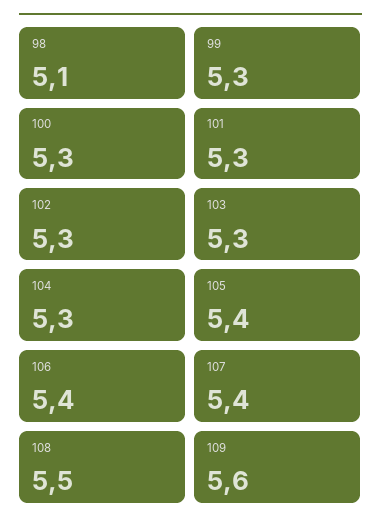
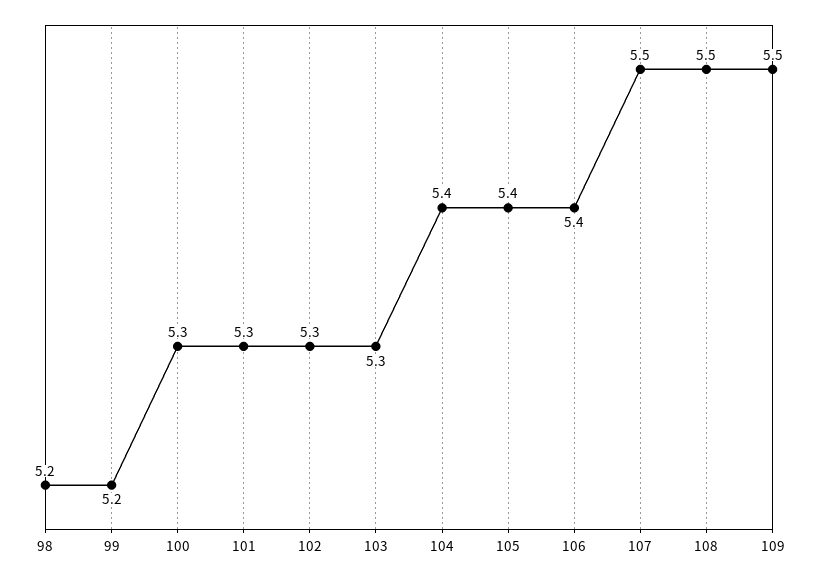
  {
-   "98": 5.1,
+   "98": 5.2,
-   "99": 5.3,
+   "99": 5.2,
    "100": 5.3,
    "101": 5.3,
    "102": 5.3,
    "103": 5.3,
-   "104": 5.3,
+   "104": 5.4,
    "105": 5.4,
    "106": 5.4,
-   "107": 5.4,
+   "107": 5.5,
    "108": 5.5,
-   "109": 5.6
+   "109": 5.5
  }

